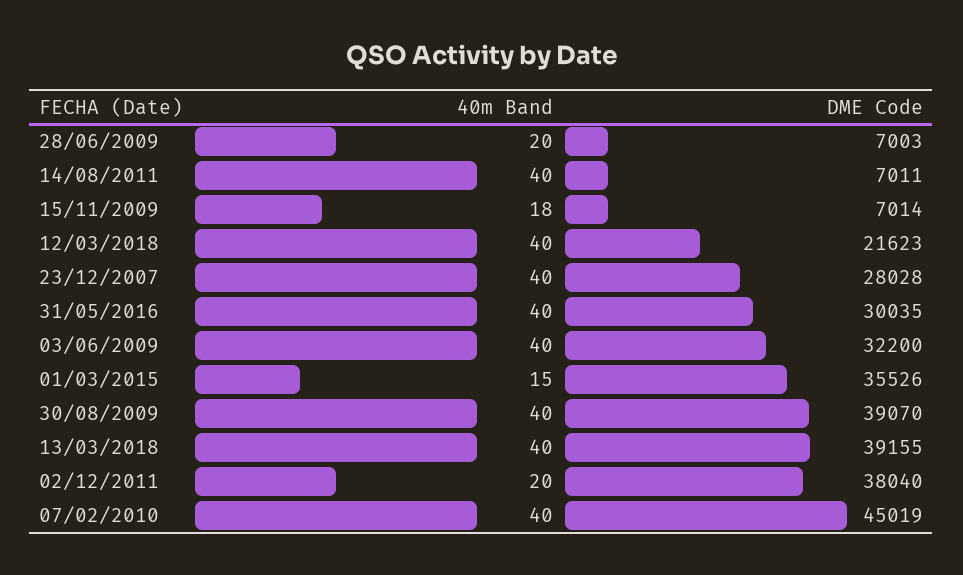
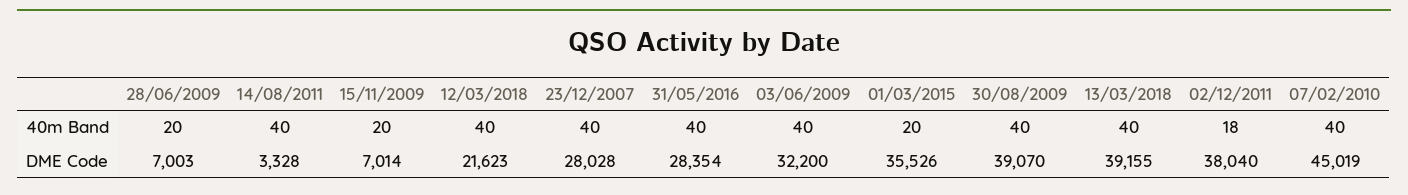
  {
    "40m Band": {
      "28/06/2009": 20,
      "14/08/2011": 40,
-     "15/11/2009": 18,
+     "15/11/2009": 20,
      "12/03/2018": 40,
      "23/12/2007": 40,
      "31/05/2016": 40,
      "03/06/2009": 40,
-     "01/03/2015": 15,
+     "01/03/2015": 20,
      "30/08/2009": 40,
      "13/03/2018": 40,
-     "02/12/2011": 20,
+     "02/12/2011": 18,
      "07/02/2010": 40
    },
    "DME Code": {
      "28/06/2009": 7003,
-     "14/08/2011": 7011,
+     "14/08/2011": 3328,
      "15/11/2009": 7014,
      "12/03/2018": 21623,
      "23/12/2007": 28028,
-     "31/05/2016": 30035,
+     "31/05/2016": 28354,
      "03/06/2009": 32200,
      "01/03/2015": 35526,
      "30/08/2009": 39070,
      "13/03/2018": 39155,
      "02/12/2011": 38040,
      "07/02/2010": 45019
    }
  }

